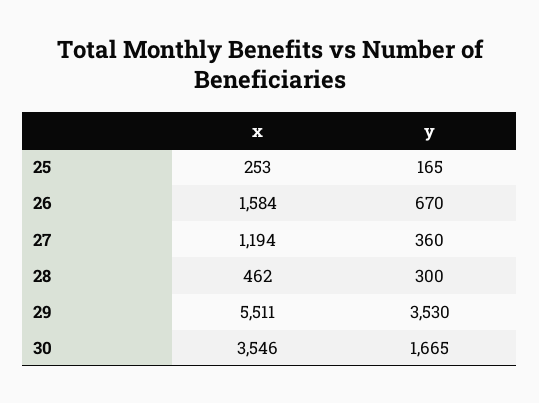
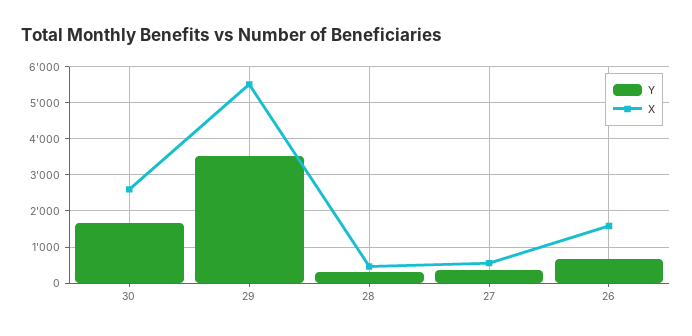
  {
    "x": {
-     "25": 253,
      "26": 1584,
-     "27": 1194,
+     "27": 600,
      "28": 462,
      "29": 5511,
-     "30": 3546
+     "30": 2600
    },
    "y": {
-     "25": 165,
      "26": 670,
      "27": 360,
      "28": 300,
      "29": 3530,
      "30": 1665
    }
  }

